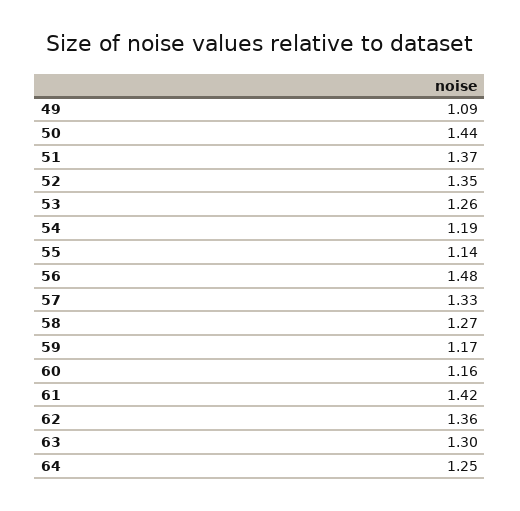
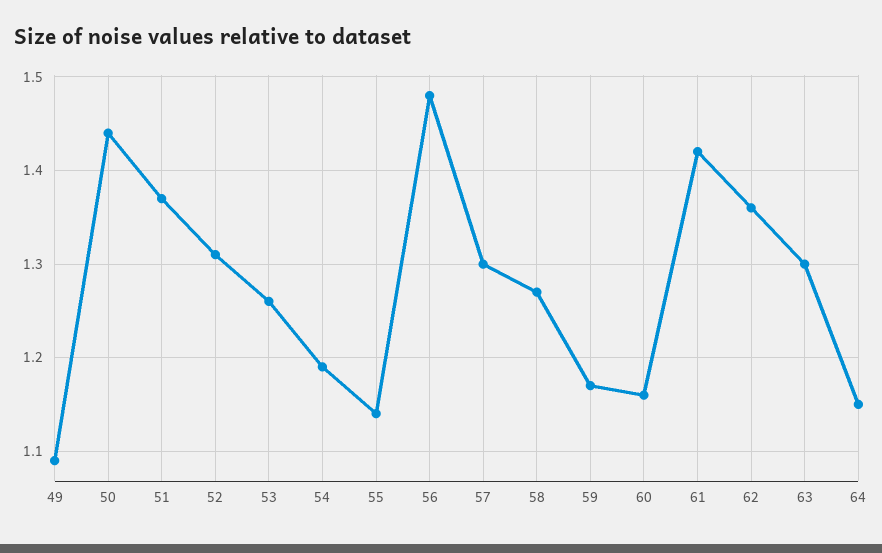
  {
    "49": 1.09,
    "50": 1.44,
    "51": 1.37,
-   "52": 1.35,
+   "52": 1.31,
    "53": 1.26,
    "54": 1.19,
    "55": 1.14,
    "56": 1.48,
-   "57": 1.33,
+   "57": 1.3,
    "58": 1.27,
    "59": 1.17,
    "60": 1.16,
    "61": 1.42,
    "62": 1.36,
    "63": 1.3,
-   "64": 1.25
+   "64": 1.15
  }

